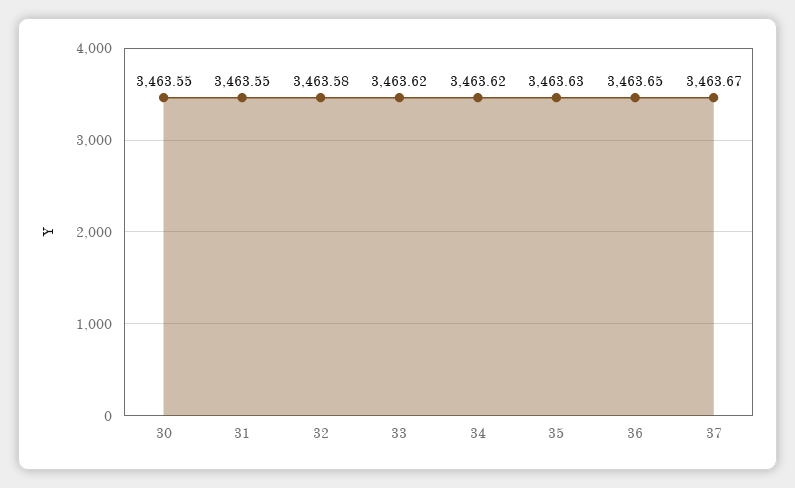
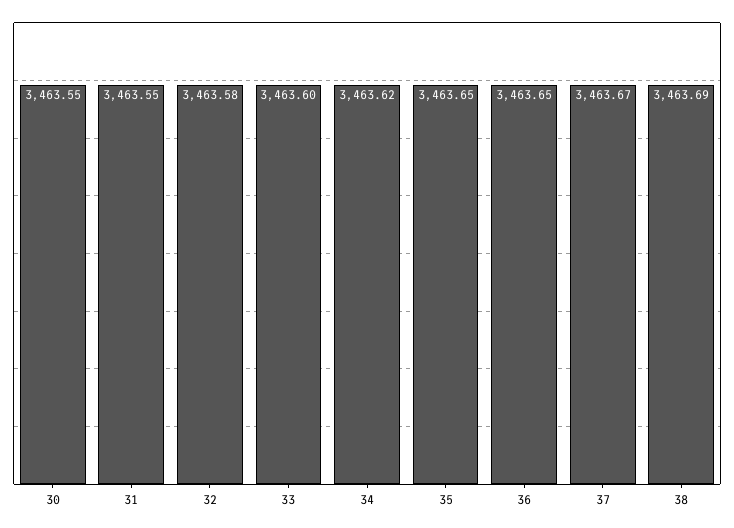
  {
    "30": 3463.55,
    "31": 3463.55,
    "32": 3463.58,
-   "33": 3463.62,
+   "33": 3463.6,
    "34": 3463.62,
-   "35": 3463.63,
+   "35": 3463.65,
    "36": 3463.65,
-   "37": 3463.67
+   "37": 3463.67,
+   "38": 3463.69
  }

